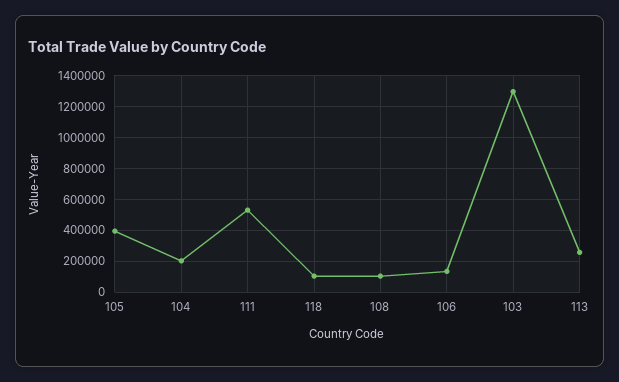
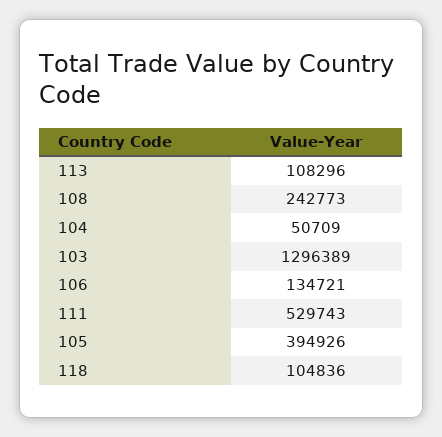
  {
    "105": 394926,
-   "104": 200000,
+   "104": 50709,
    "111": 529743,
    "118": 104836,
-   "108": 100000,
+   "108": 242773,
    "106": 134721,
    "103": 1296389,
-   "113": 250000
+   "113": 108296
  }

